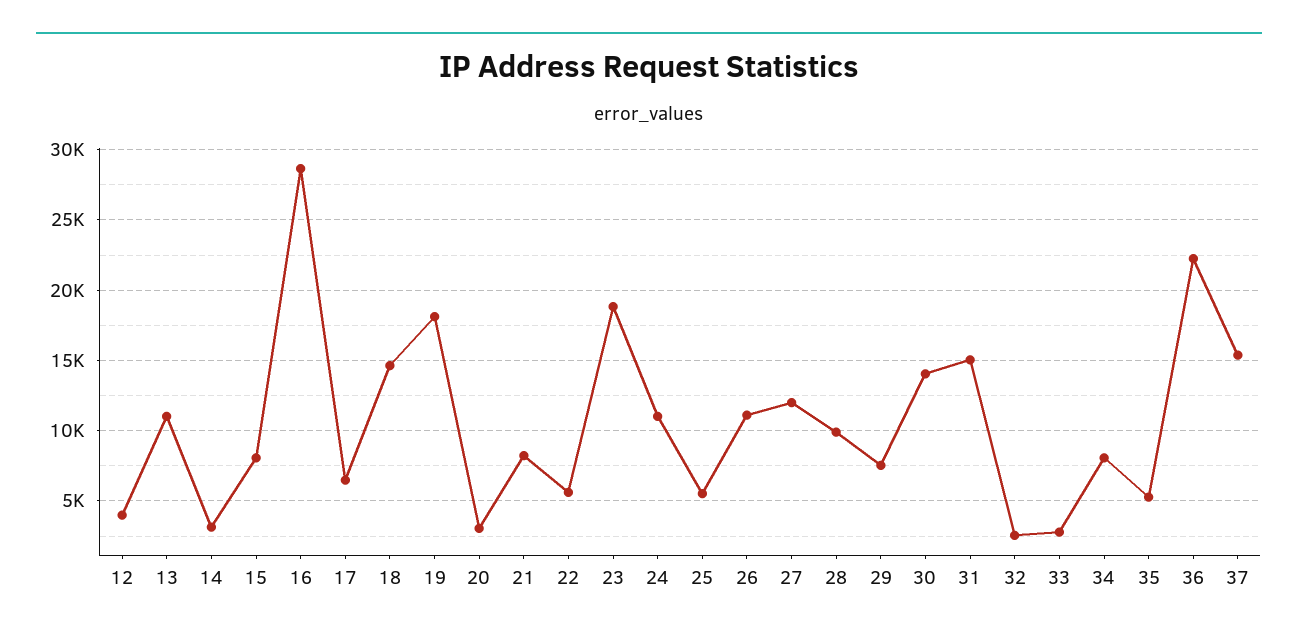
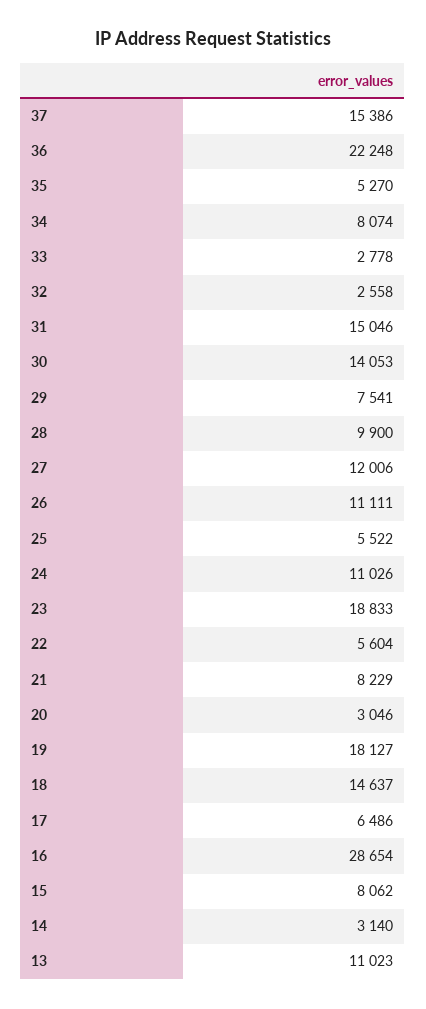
  {
-   "12": 4000,
    "13": 11023,
    "14": 3140,
    "15": 8062,
    "16": 28654,
    "17": 6486,
    "18": 14637,
    "19": 18127,
    "20": 3046,
    "21": 8229,
    "22": 5604,
    "23": 18833,
    "24": 11026,
    "25": 5522,
    "26": 11111,
    "27": 12006,
    "28": 9900,
    "29": 7541,
    "30": 14053,
    "31": 15046,
    "32": 2558,
    "33": 2778,
    "34": 8074,
    "35": 5270,
    "36": 22248,
    "37": 15386
  }

